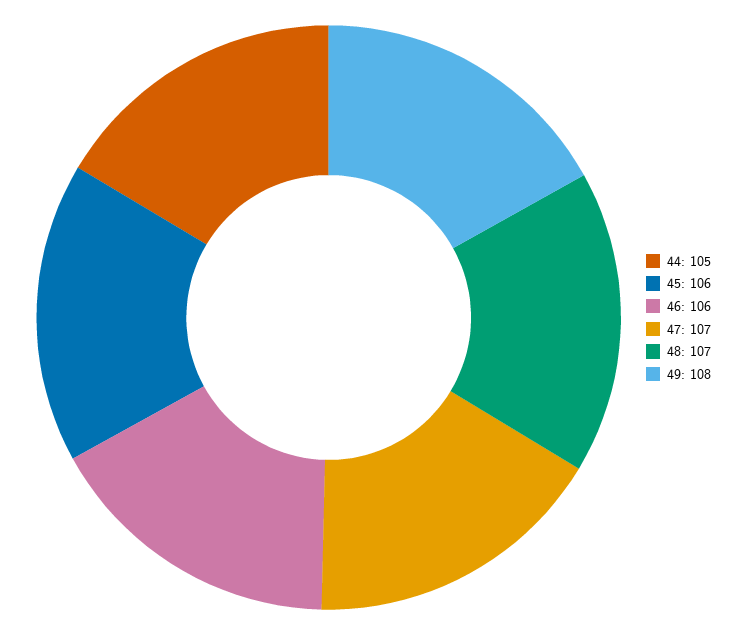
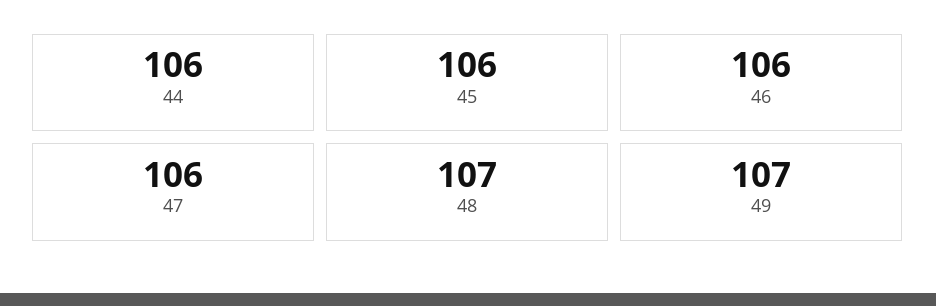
  {
-   "44": 105,
+   "44": 106,
    "45": 106,
    "46": 106,
-   "47": 107,
+   "47": 106,
    "48": 107,
-   "49": 108
+   "49": 107
  }

